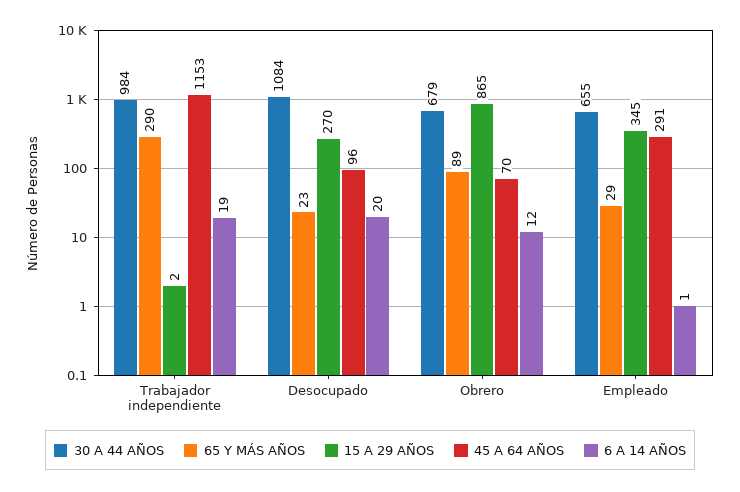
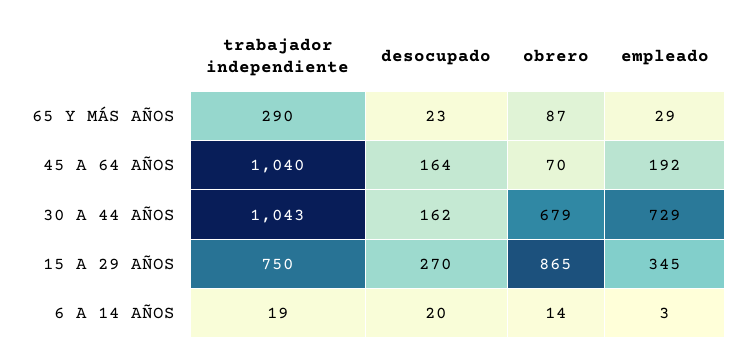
  {
    "30 A 44 AÑOS": {
-     "Trabajador independiente": 984,
+     "Trabajador independiente": 1043,
-     "Desocupado": 1084,
+     "Desocupado": 162,
      "Obrero": 679,
-     "Empleado": 655
+     "Empleado": 729
    },
    "65 Y MÁS AÑOS": {
      "Trabajador independiente": 290,
      "Desocupado": 23,
-     "Obrero": 89,
+     "Obrero": 87,
      "Empleado": 29
    },
    "15 A 29 AÑOS": {
-     "Trabajador independiente": 2,
+     "Trabajador independiente": 750,
      "Desocupado": 270,
      "Obrero": 865,
      "Empleado": 345
    },
    "45 A 64 AÑOS": {
-     "Trabajador independiente": 1153,
+     "Trabajador independiente": 1040,
-     "Desocupado": 96,
+     "Desocupado": 164,
      "Obrero": 70,
-     "Empleado": 291
+     "Empleado": 192
    },
    "6 A 14 AÑOS": {
      "Trabajador independiente": 19,
      "Desocupado": 20,
-     "Obrero": 12,
+     "Obrero": 14,
-     "Empleado": 1
+     "Empleado": 3
    }
  }

